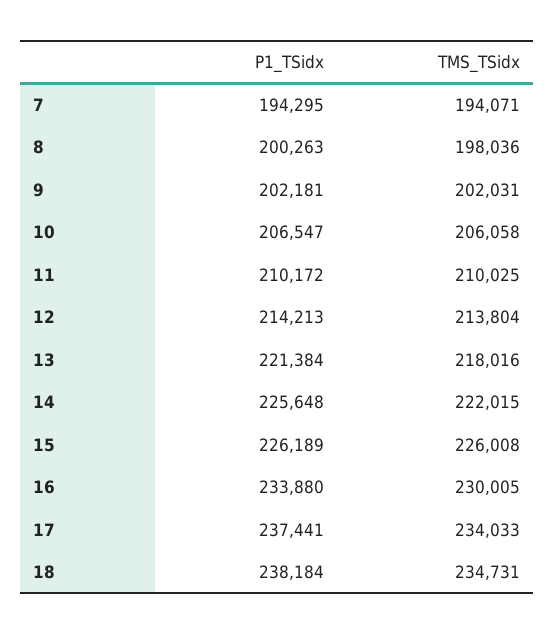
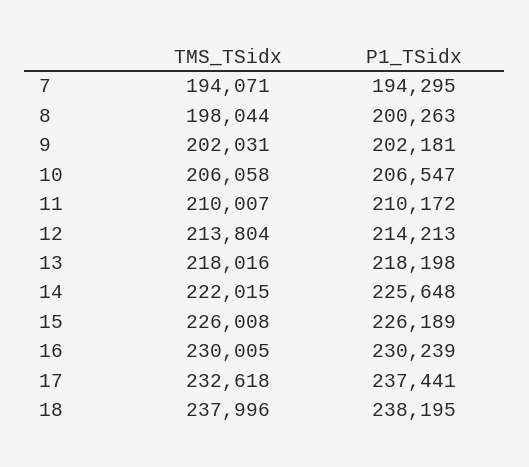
  {
    "P1_TSidx": {
      "7": 194295,
      "8": 200263,
      "9": 202181,
      "10": 206547,
      "11": 210172,
      "12": 214213,
-     "13": 221384,
+     "13": 218198,
      "14": 225648,
      "15": 226189,
-     "16": 233880,
+     "16": 230239,
      "17": 237441,
-     "18": 238184
+     "18": 238195
    },
    "TMS_TSidx": {
      "7": 194071,
-     "8": 198036,
+     "8": 198044,
      "9": 202031,
      "10": 206058,
-     "11": 210025,
+     "11": 210007,
      "12": 213804,
      "13": 218016,
      "14": 222015,
      "15": 226008,
      "16": 230005,
-     "17": 234033,
+     "17": 232618,
-     "18": 234731
+     "18": 237996
    }
  }

